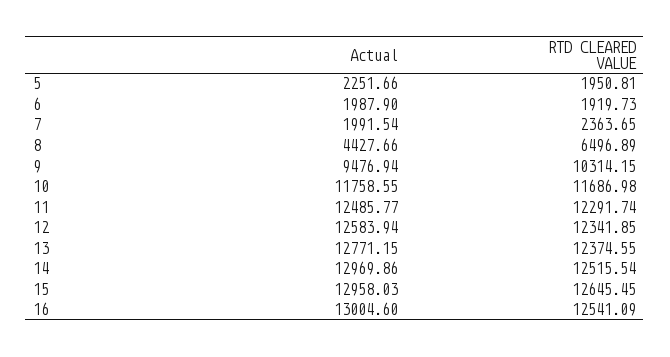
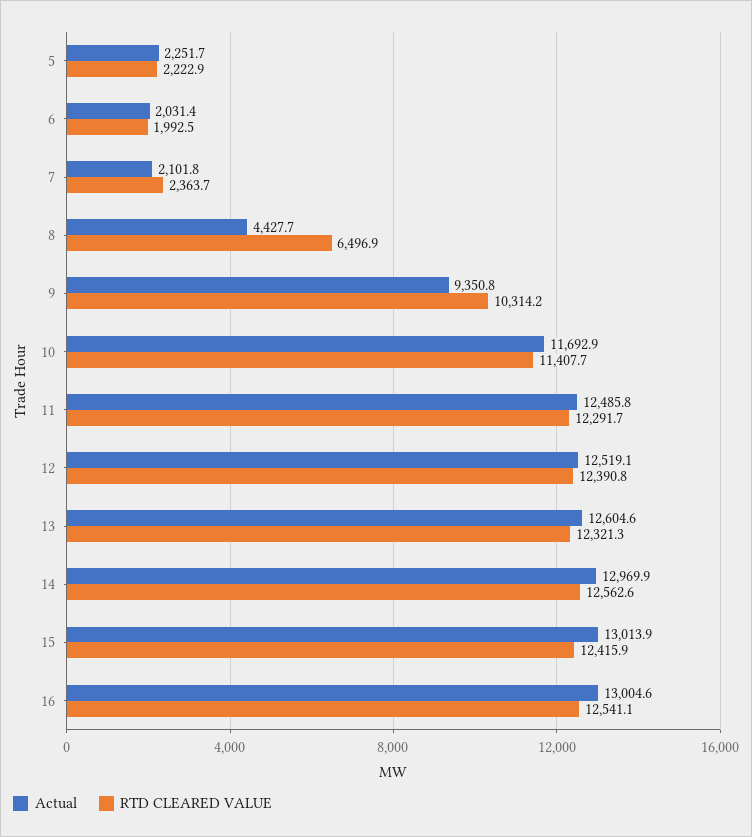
  {
    "Actual": {
      "5": 2251.66,
-     "6": 1987.9,
+     "6": 2031.4,
-     "7": 1991.54,
+     "7": 2101.8,
      "8": 4427.66,
-     "9": 9476.94,
+     "9": 9350.8,
-     "10": 11758.55,
+     "10": 11692.9,
      "11": 12485.77,
-     "12": 12583.94,
+     "12": 12519.1,
-     "13": 12771.15,
+     "13": 12604.6,
      "14": 12969.86,
-     "15": 12958.03,
+     "15": 13013.9,
      "16": 13004.6
    },
    "RTD CLEARED VALUE": {
-     "5": 1950.81,
+     "5": 2222.9,
-     "6": 1919.73,
+     "6": 1992.5,
      "7": 2363.65,
      "8": 6496.89,
      "9": 10314.15,
-     "10": 11686.98,
+     "10": 11407.7,
      "11": 12291.74,
-     "12": 12341.85,
+     "12": 12390.8,
-     "13": 12374.55,
+     "13": 12321.3,
-     "14": 12515.54,
+     "14": 12562.6,
-     "15": 12645.45,
+     "15": 12415.9,
      "16": 12541.09
    }
  }

